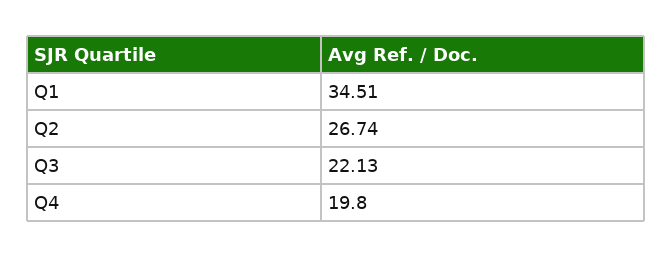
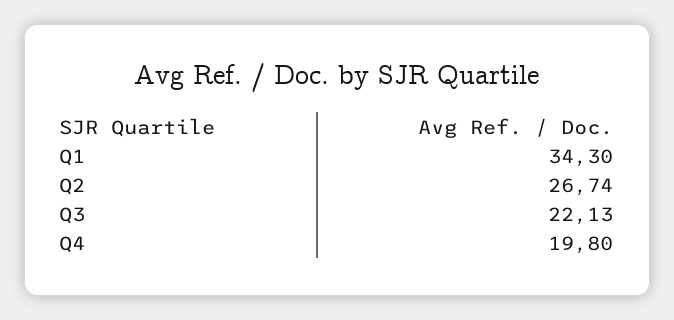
  {
-   "Q1": 34.51,
+   "Q1": 34.3,
    "Q2": 26.74,
    "Q3": 22.13,
    "Q4": 19.8
  }

